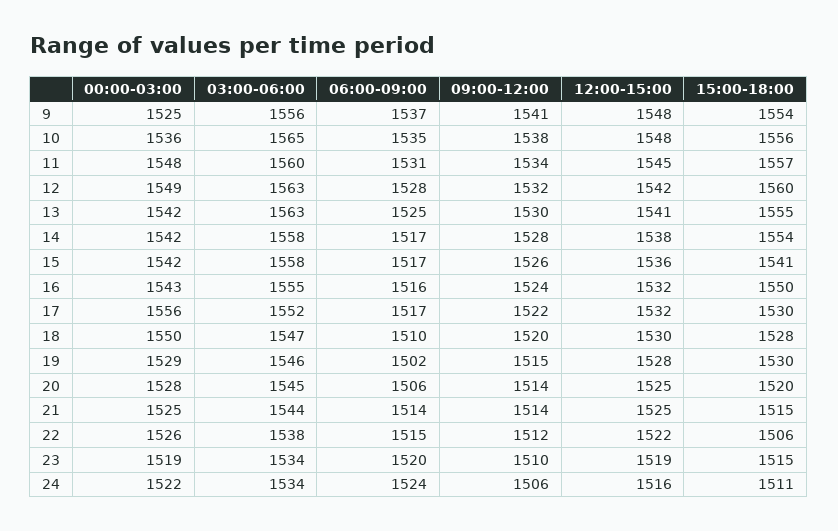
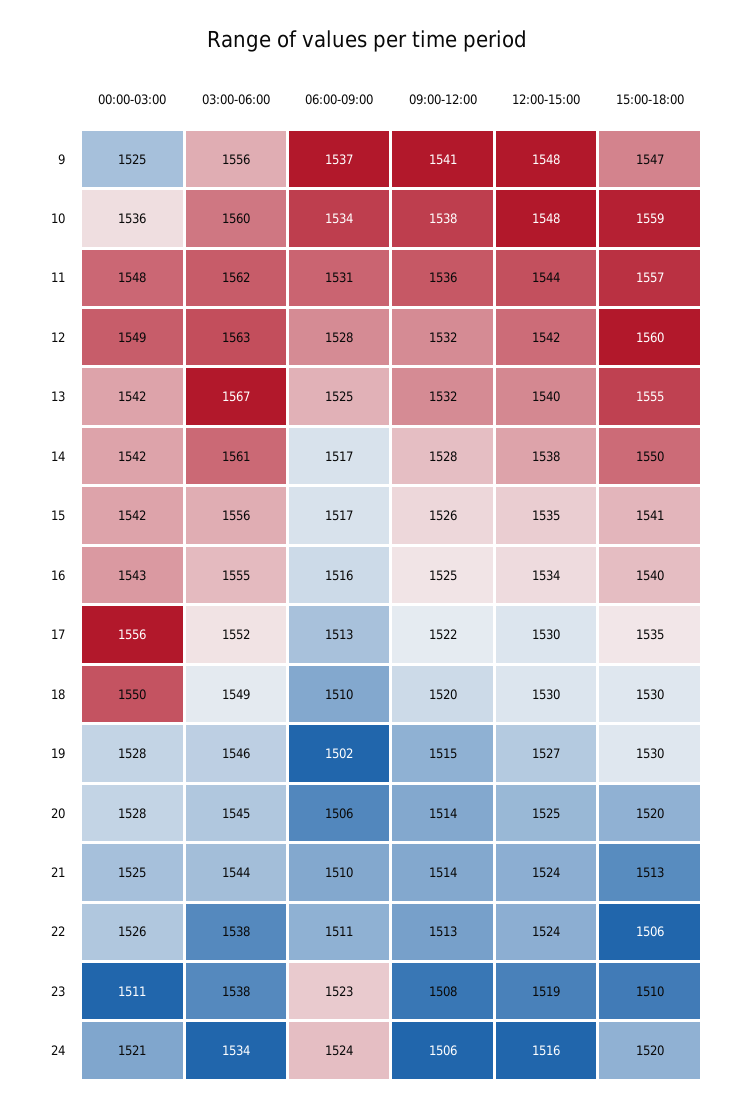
  {
    "00:00-03:00": {
      "9": 1525,
      "10": 1536,
      "11": 1548,
      "12": 1549,
      "13": 1542,
      "14": 1542,
      "15": 1542,
      "16": 1543,
      "17": 1556,
      "18": 1550,
-     "19": 1529,
+     "19": 1528,
      "20": 1528,
      "21": 1525,
      "22": 1526,
-     "23": 1519,
+     "23": 1511,
-     "24": 1522
+     "24": 1521
    },
    "03:00-06:00": {
      "9": 1556,
-     "10": 1565,
+     "10": 1560,
-     "11": 1560,
+     "11": 1562,
      "12": 1563,
-     "13": 1563,
+     "13": 1567,
-     "14": 1558,
+     "14": 1561,
-     "15": 1558,
+     "15": 1556,
      "16": 1555,
      "17": 1552,
-     "18": 1547,
+     "18": 1549,
      "19": 1546,
      "20": 1545,
      "21": 1544,
      "22": 1538,
-     "23": 1534,
+     "23": 1538,
      "24": 1534
    },
    "06:00-09:00": {
      "9": 1537,
-     "10": 1535,
+     "10": 1534,
      "11": 1531,
      "12": 1528,
      "13": 1525,
      "14": 1517,
      "15": 1517,
      "16": 1516,
-     "17": 1517,
+     "17": 1513,
      "18": 1510,
      "19": 1502,
      "20": 1506,
-     "21": 1514,
+     "21": 1510,
-     "22": 1515,
+     "22": 1511,
-     "23": 1520,
+     "23": 1523,
      "24": 1524
    },
    "09:00-12:00": {
      "9": 1541,
      "10": 1538,
-     "11": 1534,
+     "11": 1536,
      "12": 1532,
-     "13": 1530,
+     "13": 1532,
      "14": 1528,
      "15": 1526,
-     "16": 1524,
+     "16": 1525,
      "17": 1522,
      "18": 1520,
      "19": 1515,
      "20": 1514,
      "21": 1514,
-     "22": 1512,
+     "22": 1513,
-     "23": 1510,
+     "23": 1508,
      "24": 1506
    },
    "12:00-15:00": {
      "9": 1548,
      "10": 1548,
-     "11": 1545,
+     "11": 1544,
      "12": 1542,
-     "13": 1541,
+     "13": 1540,
      "14": 1538,
-     "15": 1536,
+     "15": 1535,
-     "16": 1532,
+     "16": 1534,
-     "17": 1532,
+     "17": 1530,
      "18": 1530,
-     "19": 1528,
+     "19": 1527,
      "20": 1525,
-     "21": 1525,
+     "21": 1524,
-     "22": 1522,
+     "22": 1524,
      "23": 1519,
      "24": 1516
    },
    "15:00-18:00": {
-     "9": 1554,
+     "9": 1547,
-     "10": 1556,
+     "10": 1559,
      "11": 1557,
      "12": 1560,
      "13": 1555,
-     "14": 1554,
+     "14": 1550,
      "15": 1541,
-     "16": 1550,
+     "16": 1540,
-     "17": 1530,
+     "17": 1535,
-     "18": 1528,
+     "18": 1530,
      "19": 1530,
      "20": 1520,
-     "21": 1515,
+     "21": 1513,
      "22": 1506,
-     "23": 1515,
+     "23": 1510,
-     "24": 1511
+     "24": 1520
    }
  }

